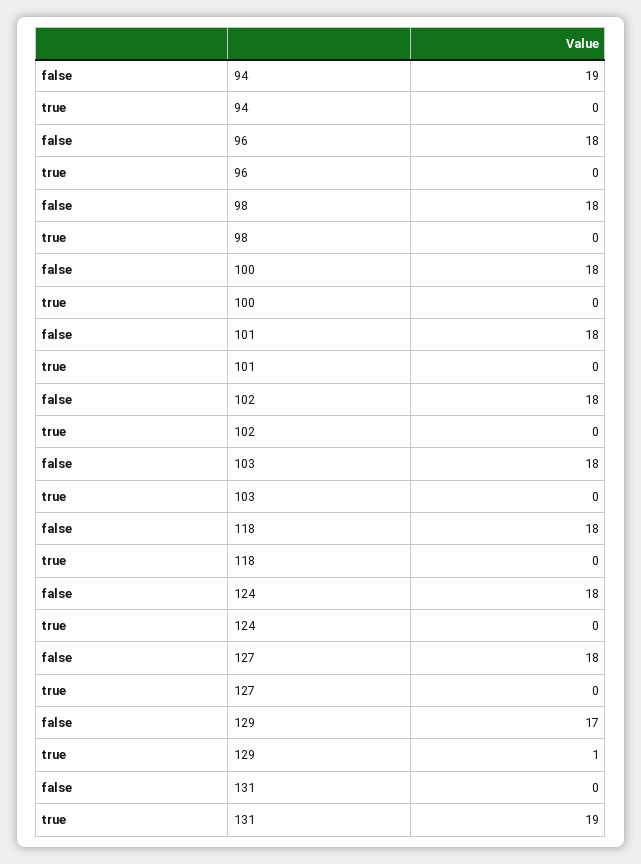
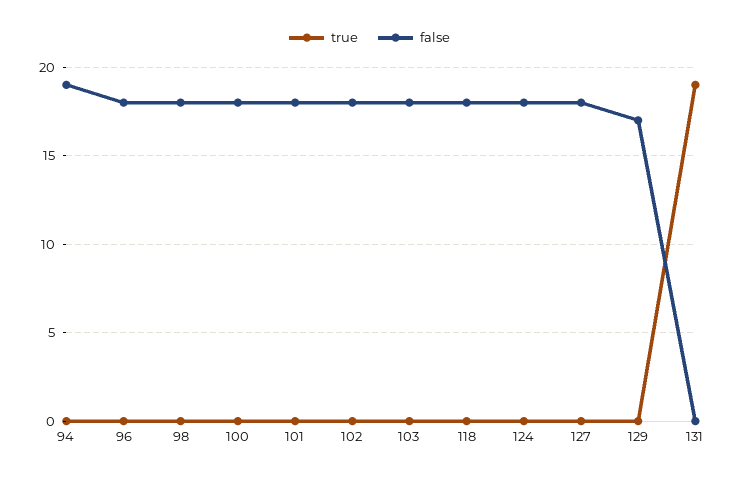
  {
    "false": {
      "94": 19,
      "96": 18,
      "98": 18,
      "100": 18,
      "101": 18,
      "102": 18,
      "103": 18,
      "118": 18,
      "124": 18,
      "127": 18,
      "129": 17,
      "131": 0
    },
    "true": {
      "94": 0,
      "96": 0,
      "98": 0,
      "100": 0,
      "101": 0,
      "102": 0,
      "103": 0,
      "118": 0,
      "124": 0,
      "127": 0,
-     "129": 1,
+     "129": 0,
      "131": 19
    }
  }

